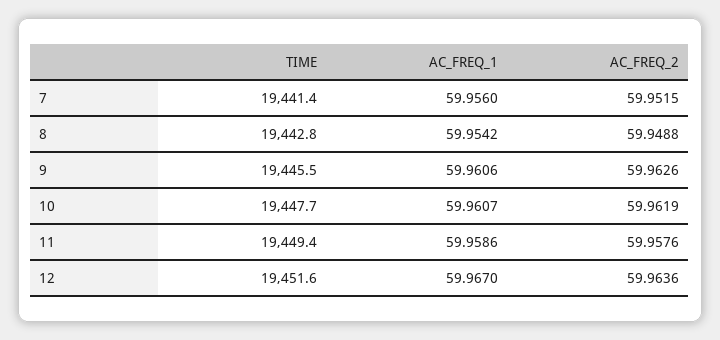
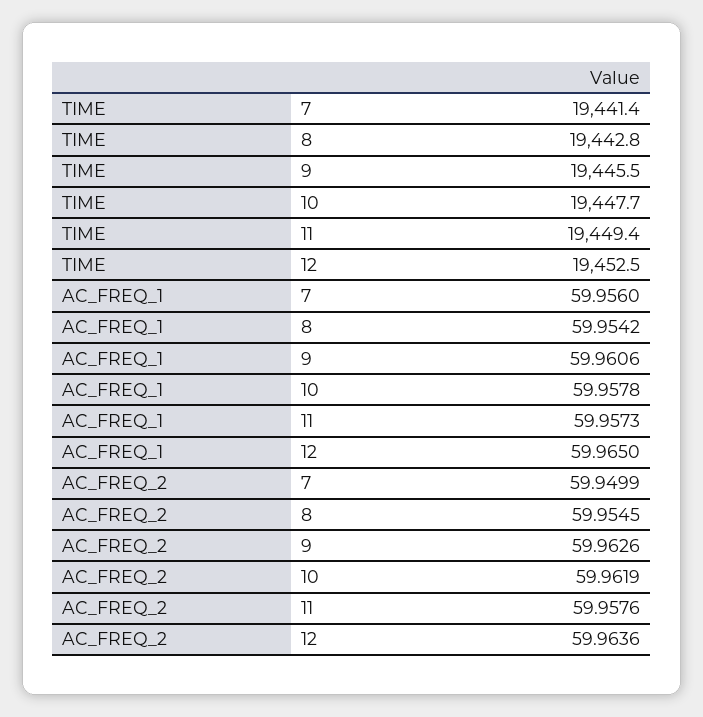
  {
    "TIME": {
      "7": 19441.4,
      "8": 19442.8,
      "9": 19445.5,
      "10": 19447.7,
      "11": 19449.4,
-     "12": 19451.6
+     "12": 19452.5
    },
    "AC_FREQ_1": {
      "7": 59.956,
      "8": 59.9542,
      "9": 59.9606,
-     "10": 59.9607,
+     "10": 59.9578,
-     "11": 59.9586,
+     "11": 59.9573,
-     "12": 59.967
+     "12": 59.965
    },
    "AC_FREQ_2": {
-     "7": 59.9515,
+     "7": 59.9499,
-     "8": 59.9488,
+     "8": 59.9545,
      "9": 59.9626,
      "10": 59.9619,
      "11": 59.9576,
      "12": 59.9636
    }
  }

